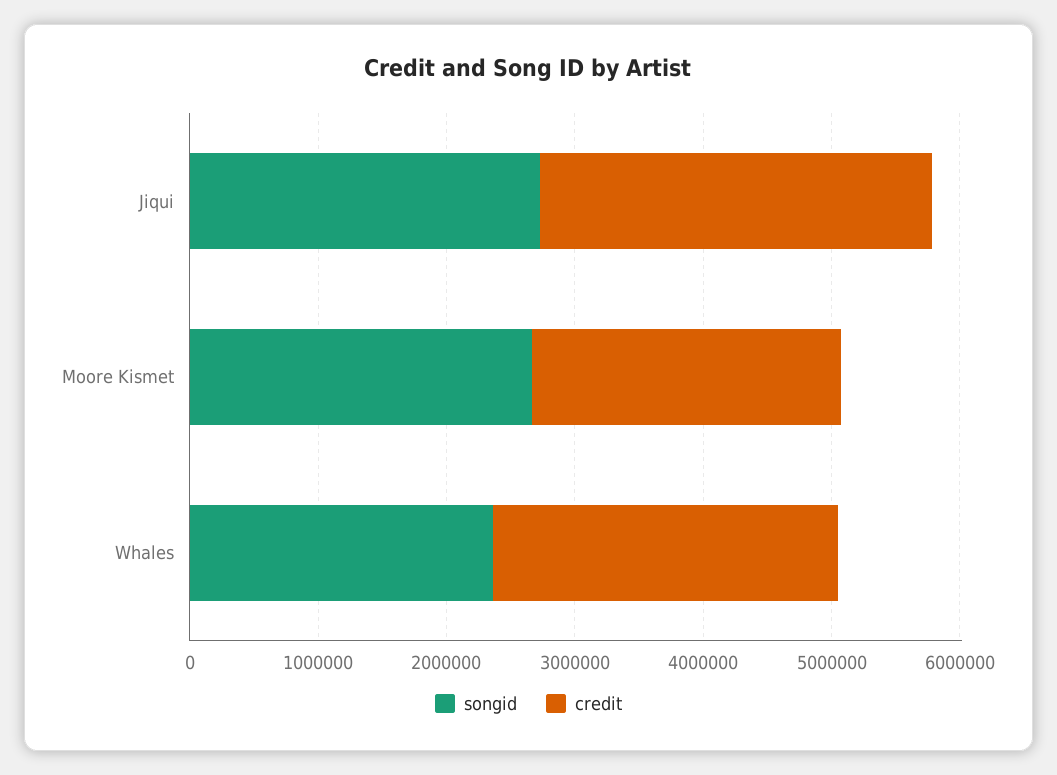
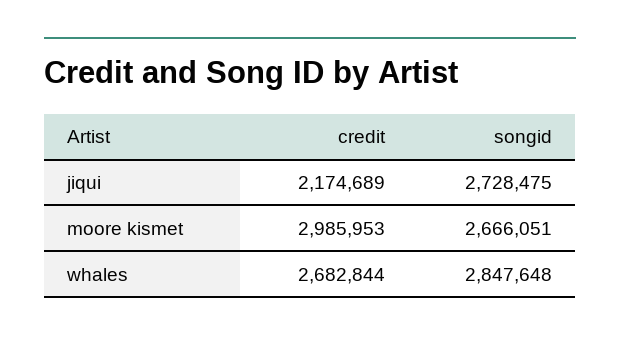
  {
    "songid": {
      "Jiqui": 2728475,
      "Moore Kismet": 2666051,
-     "Whales": 2400000
+     "Whales": 2847648
    },
    "credit": {
-     "Jiqui": 3000000,
+     "Jiqui": 2174689,
-     "Moore Kismet": 2400000,
+     "Moore Kismet": 2985953,
      "Whales": 2682844
    }
  }

